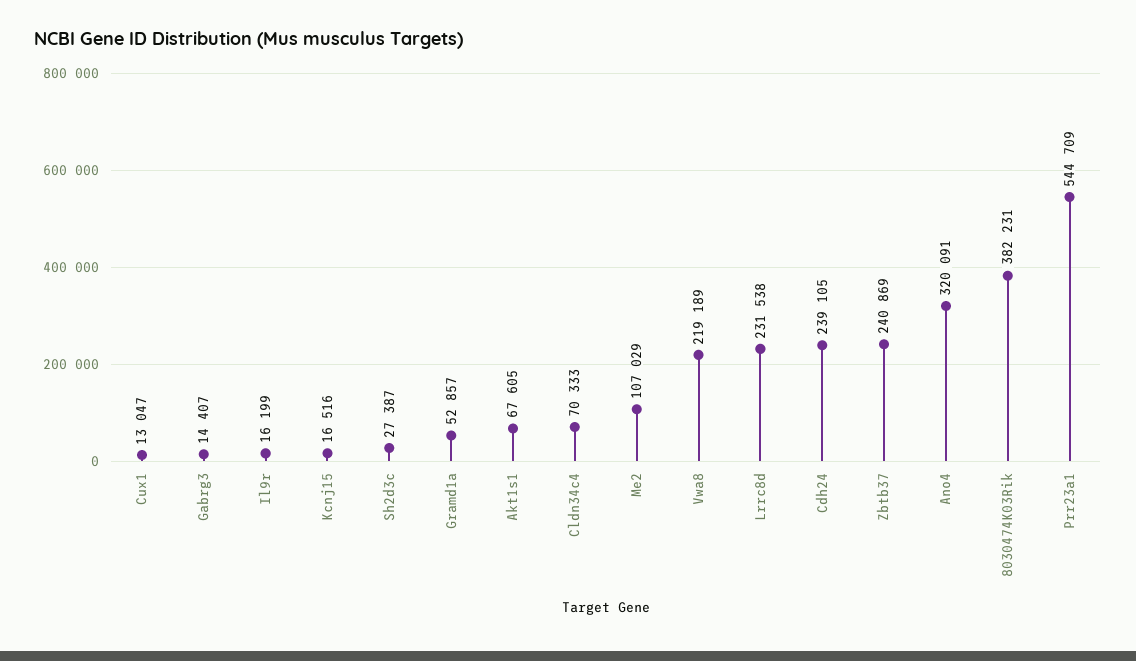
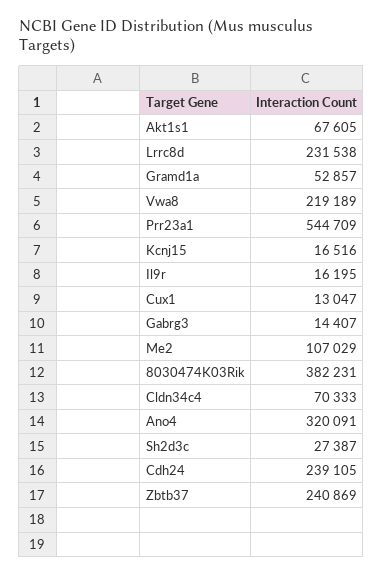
  {
    "Cux1": 13047,
    "Gabrg3": 14407,
-   "Il9r": 16199,
+   "Il9r": 16195,
    "Kcnj15": 16516,
    "Sh2d3c": 27387,
    "Gramd1a": 52857,
    "Akt1s1": 67605,
    "Cldn34c4": 70333,
    "Me2": 107029,
    "Vwa8": 219189,
    "Lrrc8d": 231538,
    "Cdh24": 239105,
    "Zbtb37": 240869,
    "Ano4": 320091,
    "8030474K03Rik": 382231,
    "Prr23a1": 544709
  }

